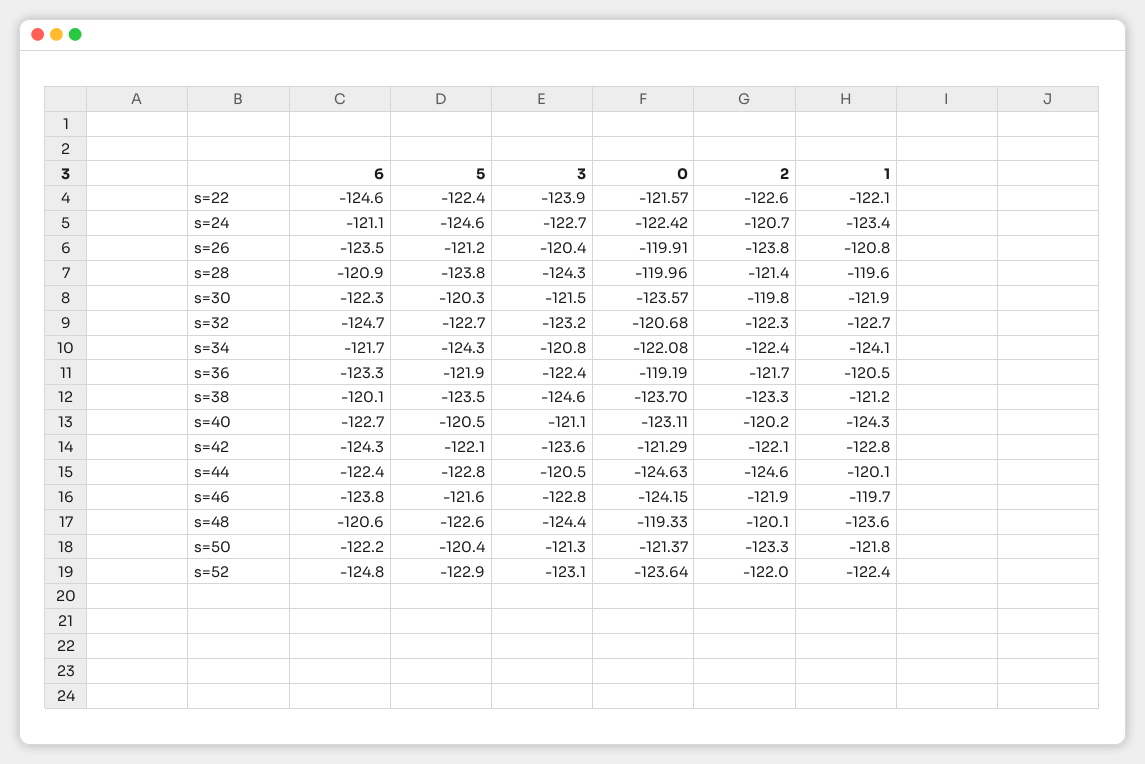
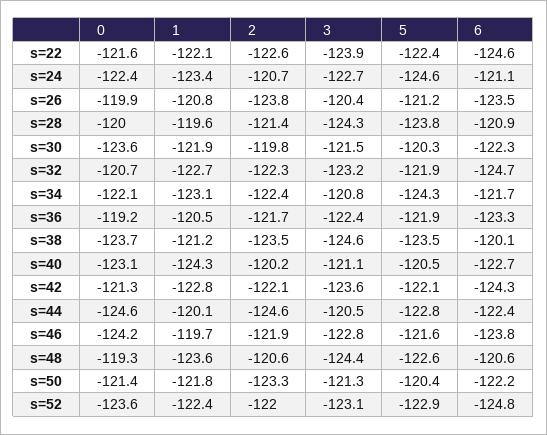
  {
    "6": {
      "s=22": -124.6,
      "s=24": -121.1,
      "s=26": -123.5,
      "s=28": -120.9,
      "s=30": -122.3,
      "s=32": -124.7,
      "s=34": -121.7,
      "s=36": -123.3,
      "s=38": -120.1,
      "s=40": -122.7,
      "s=42": -124.3,
      "s=44": -122.4,
      "s=46": -123.8,
      "s=48": -120.6,
      "s=50": -122.2,
      "s=52": -124.8
    },
    "5": {
      "s=22": -122.4,
      "s=24": -124.6,
      "s=26": -121.2,
      "s=28": -123.8,
      "s=30": -120.3,
-     "s=32": -122.7,
+     "s=32": -121.9,
      "s=34": -124.3,
      "s=36": -121.9,
      "s=38": -123.5,
      "s=40": -120.5,
      "s=42": -122.1,
      "s=44": -122.8,
      "s=46": -121.6,
      "s=48": -122.6,
      "s=50": -120.4,
      "s=52": -122.9
    },
    "3": {
      "s=22": -123.9,
      "s=24": -122.7,
      "s=26": -120.4,
      "s=28": -124.3,
      "s=30": -121.5,
      "s=32": -123.2,
      "s=34": -120.8,
      "s=36": -122.4,
      "s=38": -124.6,
      "s=40": -121.1,
      "s=42": -123.6,
      "s=44": -120.5,
      "s=46": -122.8,
      "s=48": -124.4,
      "s=50": -121.3,
      "s=52": -123.1
    },
    "0": {
      "s=22": -121.57,
      "s=24": -122.42,
      "s=26": -119.91,
      "s=28": -119.96,
      "s=30": -123.57,
      "s=32": -120.68,
      "s=34": -122.08,
      "s=36": -119.19,
      "s=38": -123.7,
      "s=40": -123.11,
      "s=42": -121.29,
      "s=44": -124.63,
      "s=46": -124.15,
      "s=48": -119.33,
      "s=50": -121.37,
      "s=52": -123.64
    },
    "2": {
      "s=22": -122.6,
      "s=24": -120.7,
      "s=26": -123.8,
      "s=28": -121.4,
      "s=30": -119.8,
      "s=32": -122.3,
      "s=34": -122.4,
      "s=36": -121.7,
-     "s=38": -123.3,
+     "s=38": -123.5,
      "s=40": -120.2,
      "s=42": -122.1,
      "s=44": -124.6,
      "s=46": -121.9,
-     "s=48": -120.1,
+     "s=48": -120.6,
      "s=50": -123.3,
      "s=52": -122
    },
    "1": {
      "s=22": -122.1,
      "s=24": -123.4,
      "s=26": -120.8,
      "s=28": -119.6,
      "s=30": -121.9,
      "s=32": -122.7,
-     "s=34": -124.1,
+     "s=34": -123.1,
      "s=36": -120.5,
      "s=38": -121.2,
      "s=40": -124.3,
      "s=42": -122.8,
      "s=44": -120.1,
      "s=46": -119.7,
      "s=48": -123.6,
      "s=50": -121.8,
      "s=52": -122.4
    }
  }

